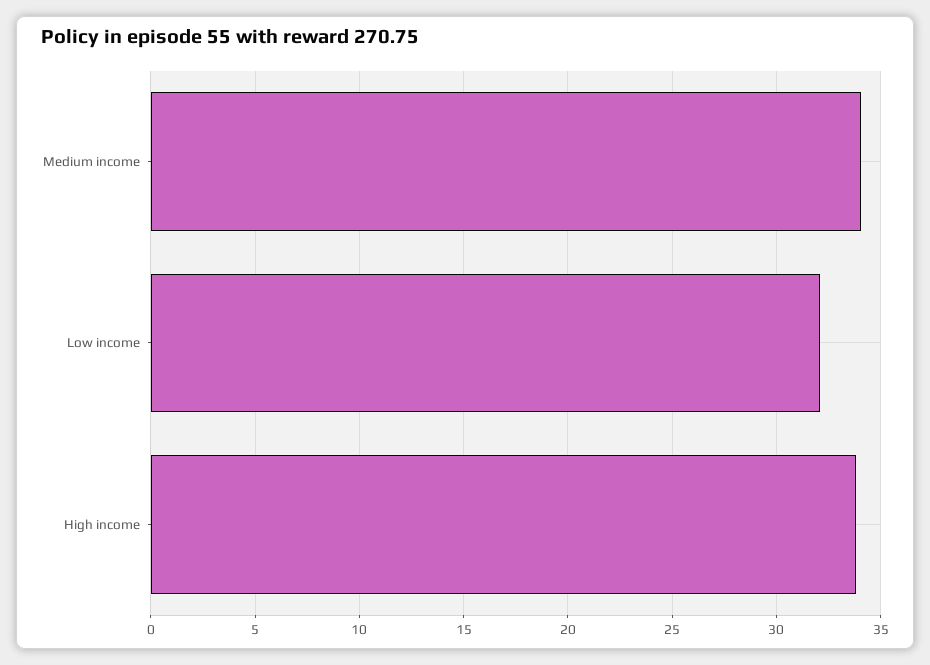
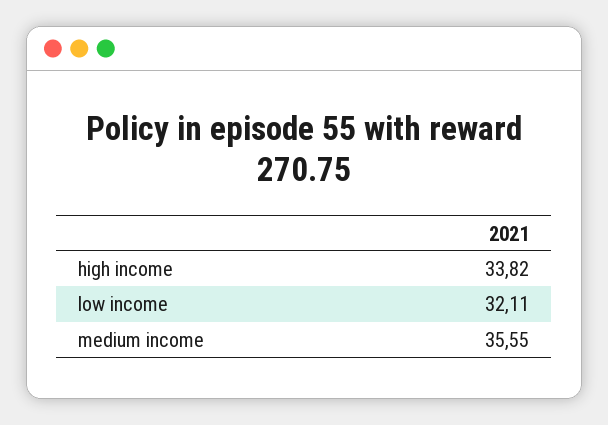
  {
-   "Medium income": 34,
+   "Medium income": 35.55,
    "Low income": 32.11,
    "High income": 33.82
  }

